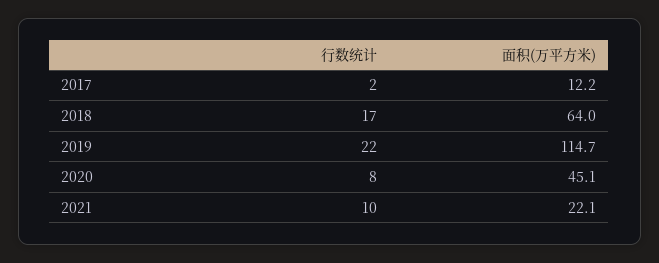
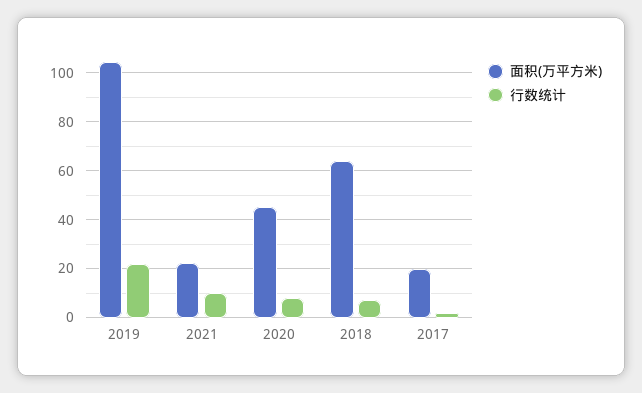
  {
    "行数统计": {
      "2017": 2,
-     "2018": 17,
+     "2018": 7.5,
      "2019": 22,
      "2020": 8,
      "2021": 10
    },
    "面积(万平方米)": {
-     "2017": 12.2,
+     "2017": 20,
      "2018": 64,
-     "2019": 114.7,
+     "2019": 105,
      "2020": 45.1,
      "2021": 22.1
    }
  }

